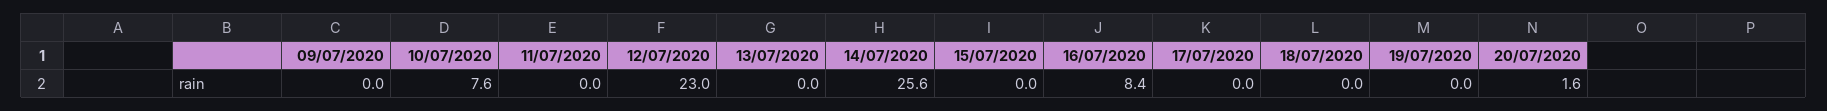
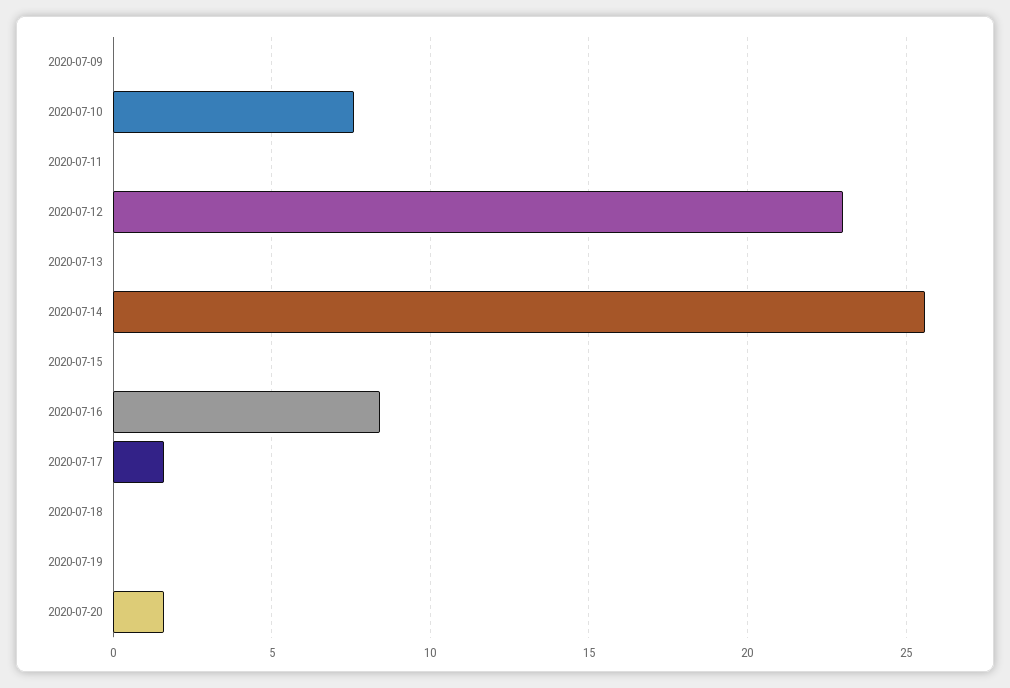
  {
    "09/07/2020": 0,
    "10/07/2020": 7.6,
    "11/07/2020": 0,
    "12/07/2020": 23,
    "13/07/2020": 0,
    "14/07/2020": 25.6,
    "15/07/2020": 0,
    "16/07/2020": 8.4,
-   "17/07/2020": 0,
+   "17/07/2020": 1.5,
    "18/07/2020": 0,
    "19/07/2020": 0,
    "20/07/2020": 1.6
  }

